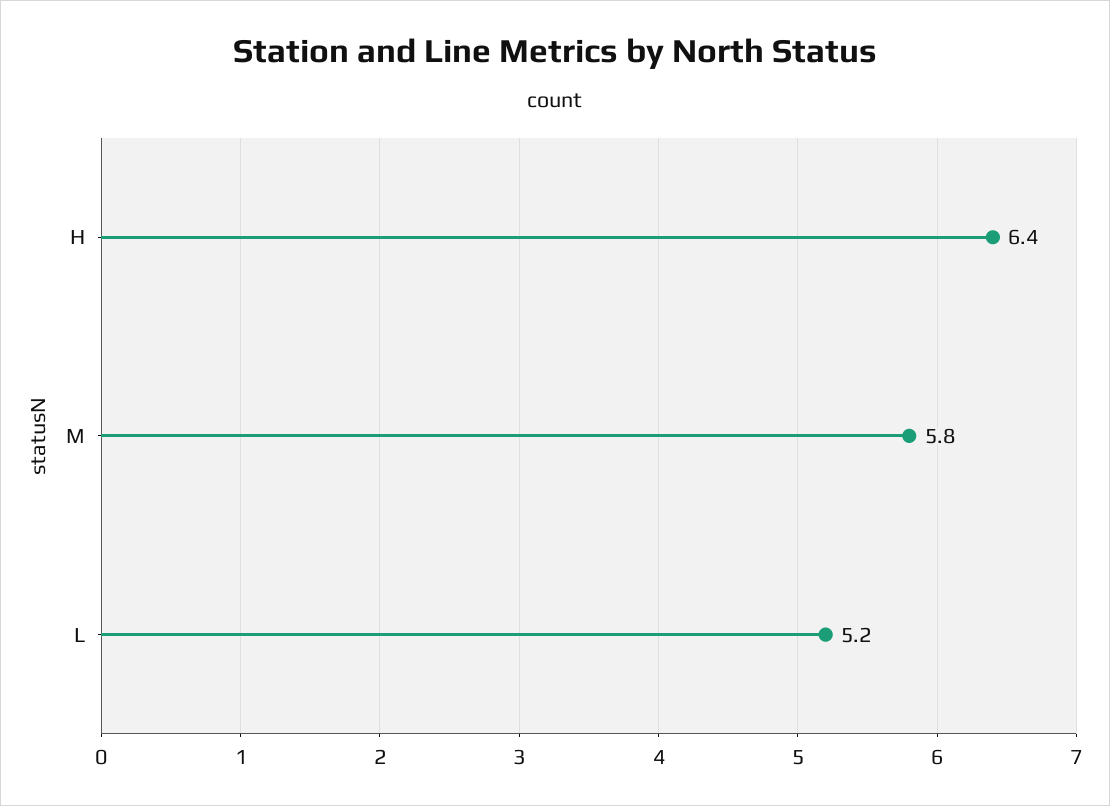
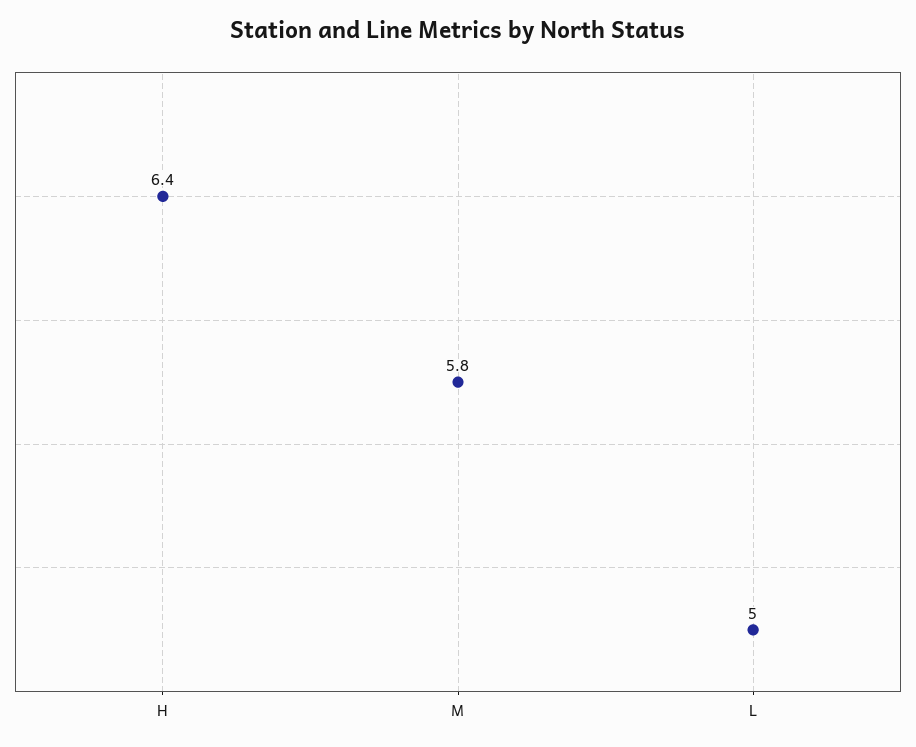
  {
    "H": 6.4,
    "M": 5.8,
-   "L": 5.2
+   "L": 5
  }

